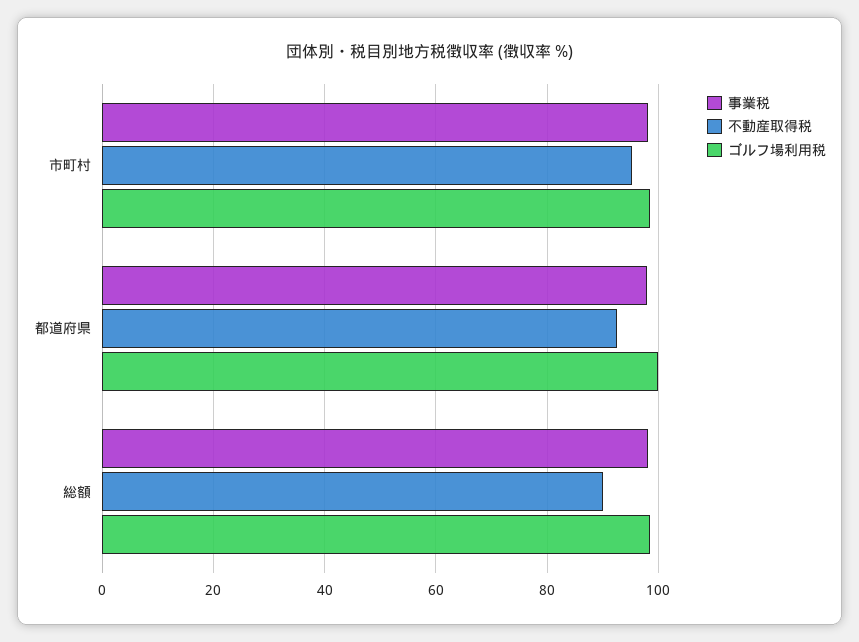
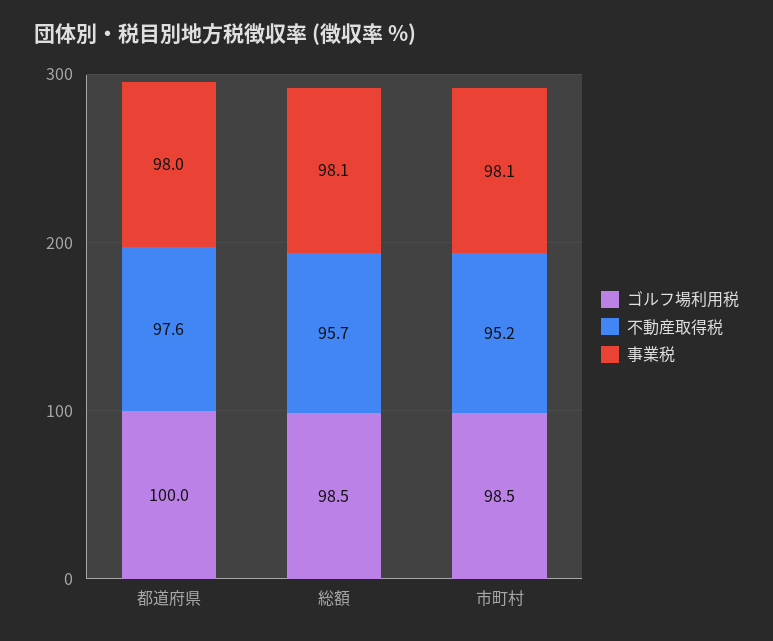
  {
    "事業税": {
      "市町村": 98.1,
      "都道府県": 98,
      "総額": 98.1
    },
    "不動産取得税": {
      "市町村": 95.2,
-     "都道府県": 92,
+     "都道府県": 97.6,
-     "総額": 90
+     "総額": 95.7
    },
    "ゴルフ場利用税": {
      "市町村": 98.5,
      "都道府県": 100,
      "総額": 98.5
    }
  }

